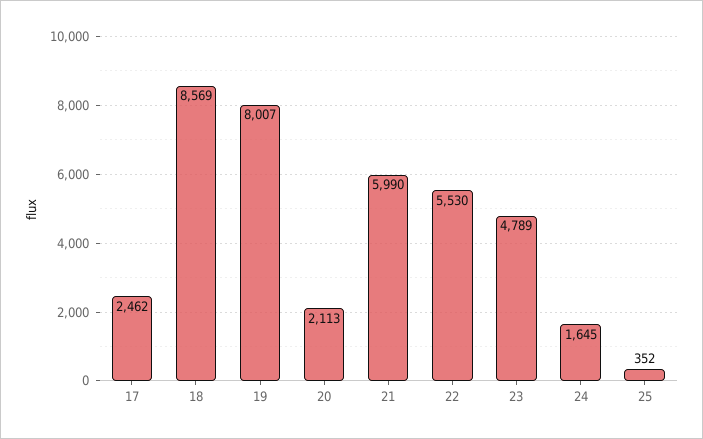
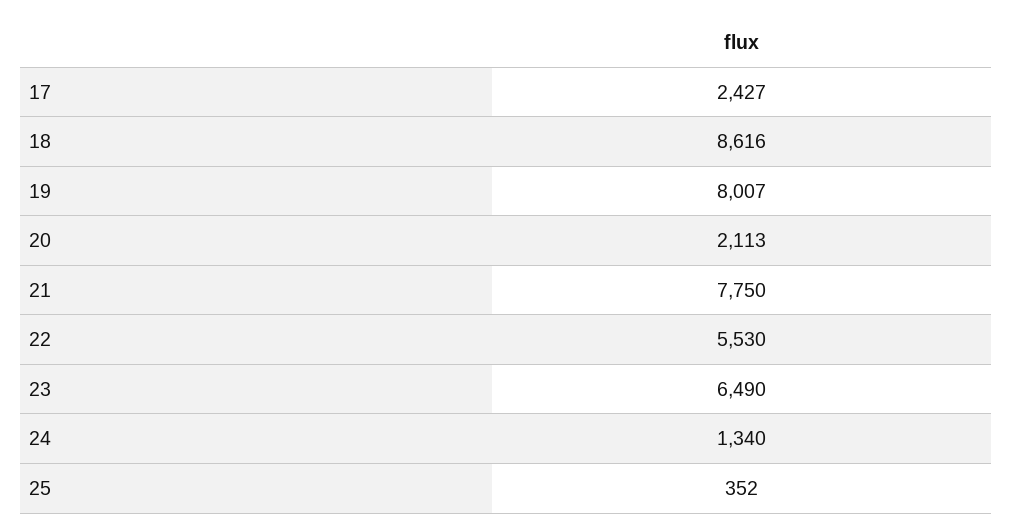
  {
-   "17": 2462,
+   "17": 2427,
-   "18": 8569,
+   "18": 8616,
    "19": 8007,
    "20": 2113,
-   "21": 5990,
+   "21": 7750,
    "22": 5530,
-   "23": 4789,
+   "23": 6490,
-   "24": 1645,
+   "24": 1340,
    "25": 352
  }

